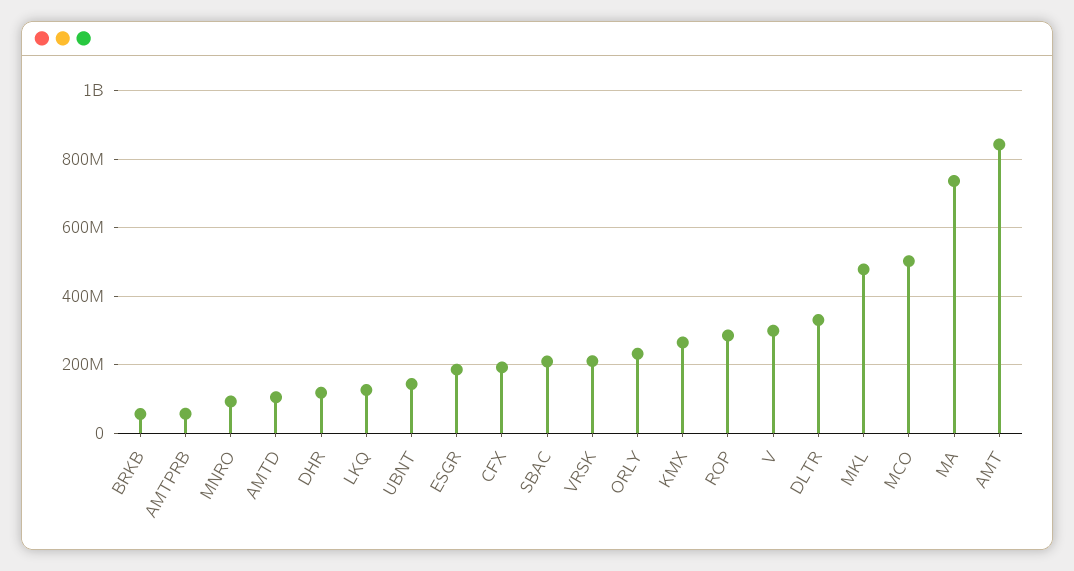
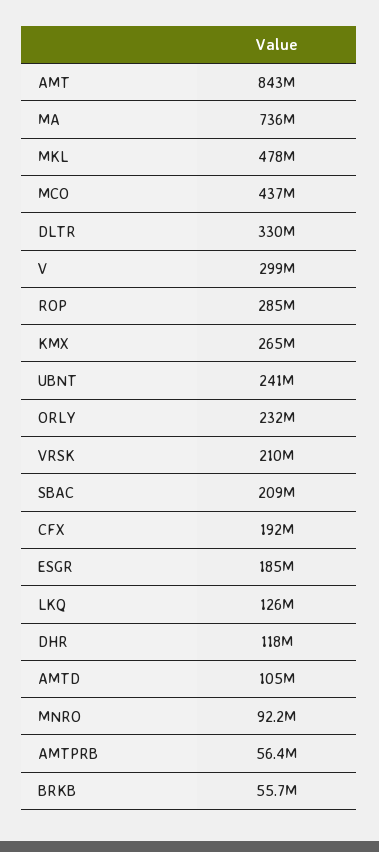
  {
    "BRKB": 55700000,
    "AMTPRB": 56400000,
    "MNRO": 92200000,
    "AMTD": 105000000,
    "DHR": 118000000,
    "LKQ": 126000000,
-   "UBNT": 140000000,
+   "UBNT": 241000000,
    "ESGR": 185000000,
    "CFX": 192000000,
    "SBAC": 209000000,
    "VRSK": 210000000,
    "ORLY": 232000000,
    "KMX": 265000000,
    "ROP": 285000000,
    "V": 299000000,
    "DLTR": 330000000,
    "MKL": 478000000,
-   "MCO": 500000000,
+   "MCO": 437000000,
    "MA": 736000000,
    "AMT": 843000000
  }

